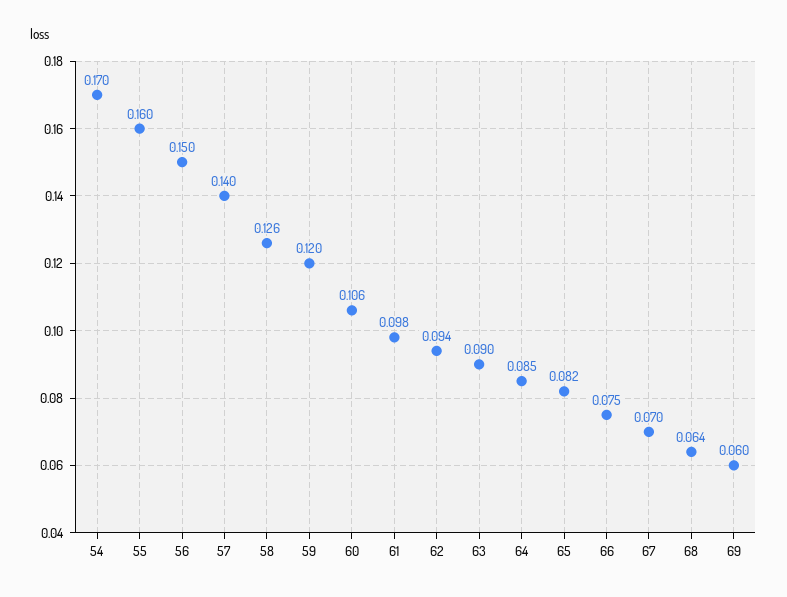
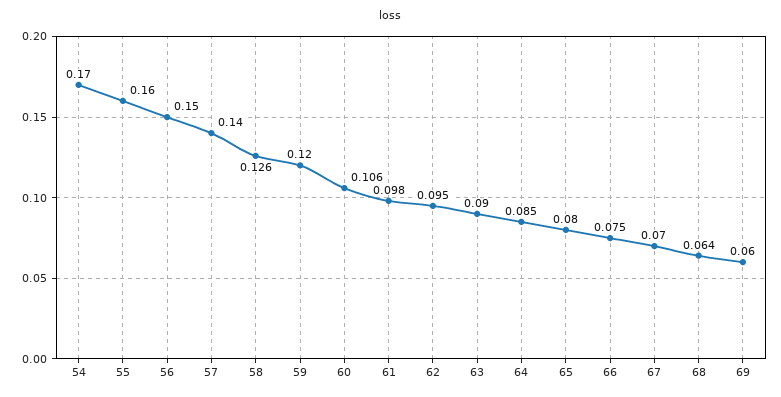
  {
    "54": 0.17,
    "55": 0.16,
    "56": 0.15,
    "57": 0.14,
    "58": 0.126,
    "59": 0.12,
    "60": 0.106,
    "61": 0.098,
-   "62": 0.094,
+   "62": 0.095,
    "63": 0.09,
    "64": 0.085,
-   "65": 0.082,
+   "65": 0.08,
    "66": 0.075,
    "67": 0.07,
    "68": 0.064,
    "69": 0.06
  }

